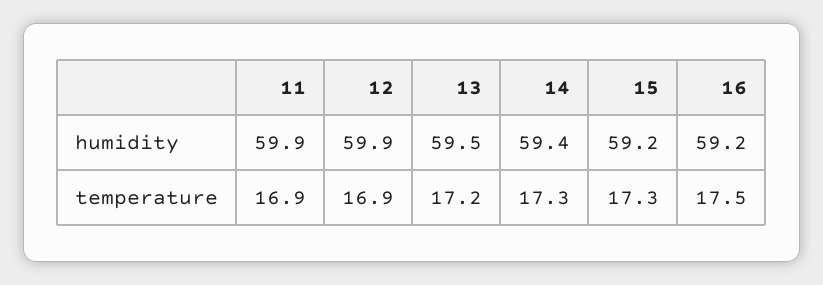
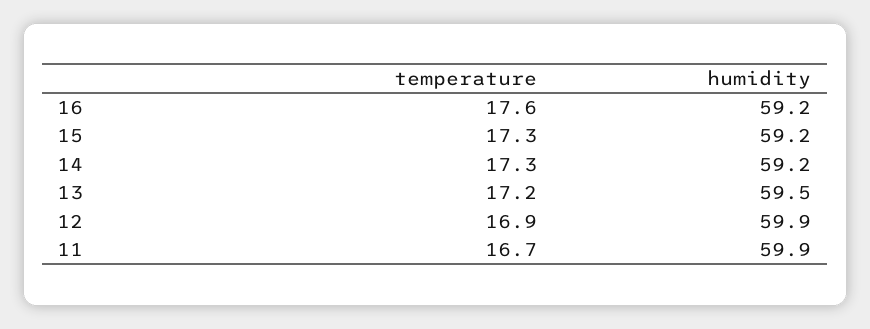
  {
    "11": {
      "humidity": 59.9,
-     "temperature": 16.9
+     "temperature": 16.7
    },
    "12": {
      "humidity": 59.9,
      "temperature": 16.9
    },
    "13": {
      "humidity": 59.5,
      "temperature": 17.2
    },
    "14": {
-     "humidity": 59.4,
+     "humidity": 59.2,
      "temperature": 17.3
    },
    "15": {
      "humidity": 59.2,
      "temperature": 17.3
    },
    "16": {
      "humidity": 59.2,
-     "temperature": 17.5
+     "temperature": 17.6
    }
  }

